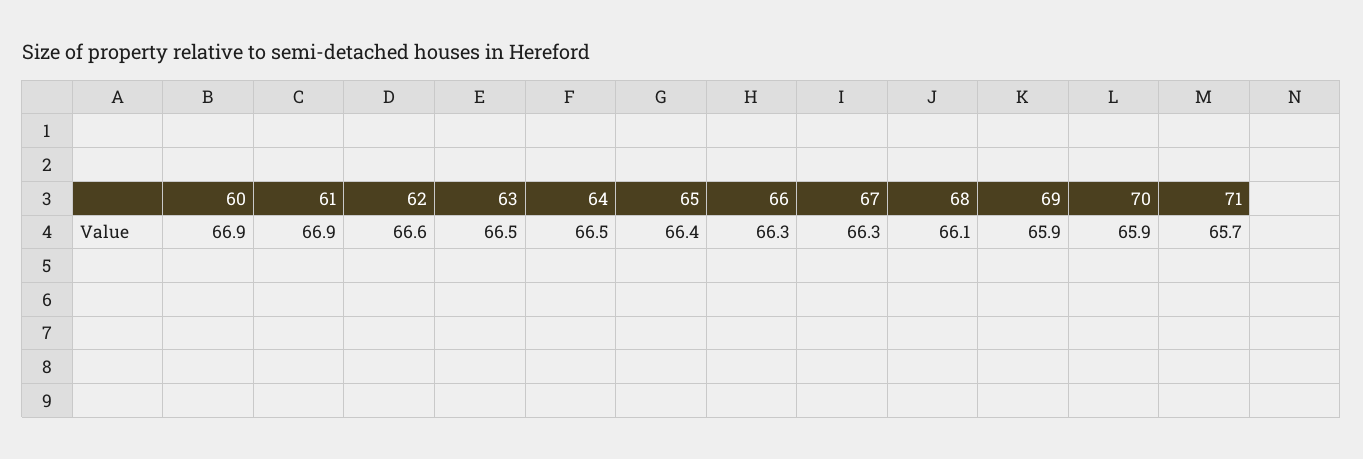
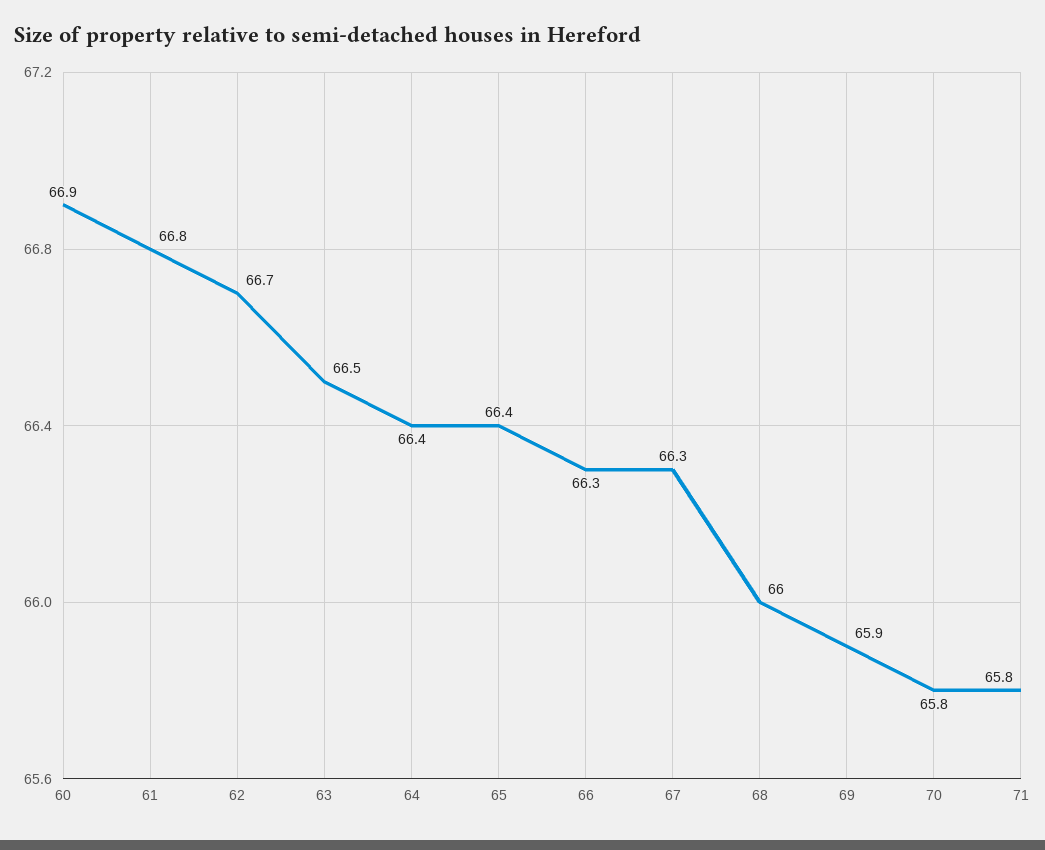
  {
    "60": 66.9,
-   "61": 66.9,
+   "61": 66.8,
-   "62": 66.6,
+   "62": 66.7,
    "63": 66.5,
-   "64": 66.5,
+   "64": 66.4,
    "65": 66.4,
    "66": 66.3,
    "67": 66.3,
-   "68": 66.1,
+   "68": 66,
    "69": 65.9,
-   "70": 65.9,
+   "70": 65.8,
-   "71": 65.7
+   "71": 65.8
  }

